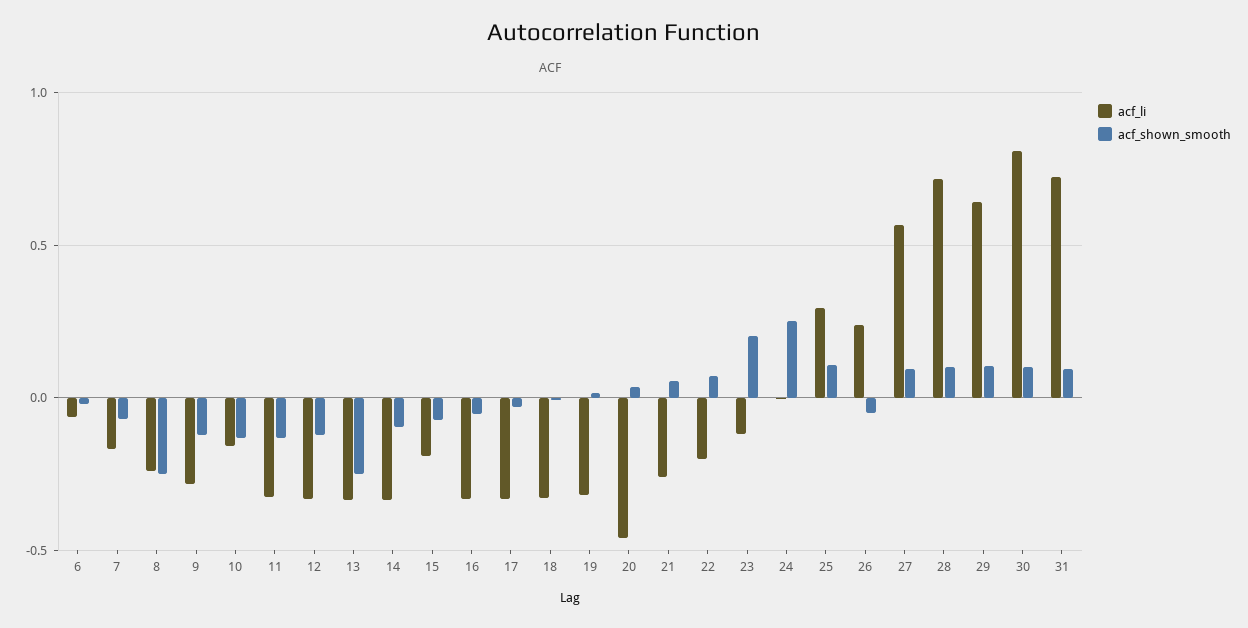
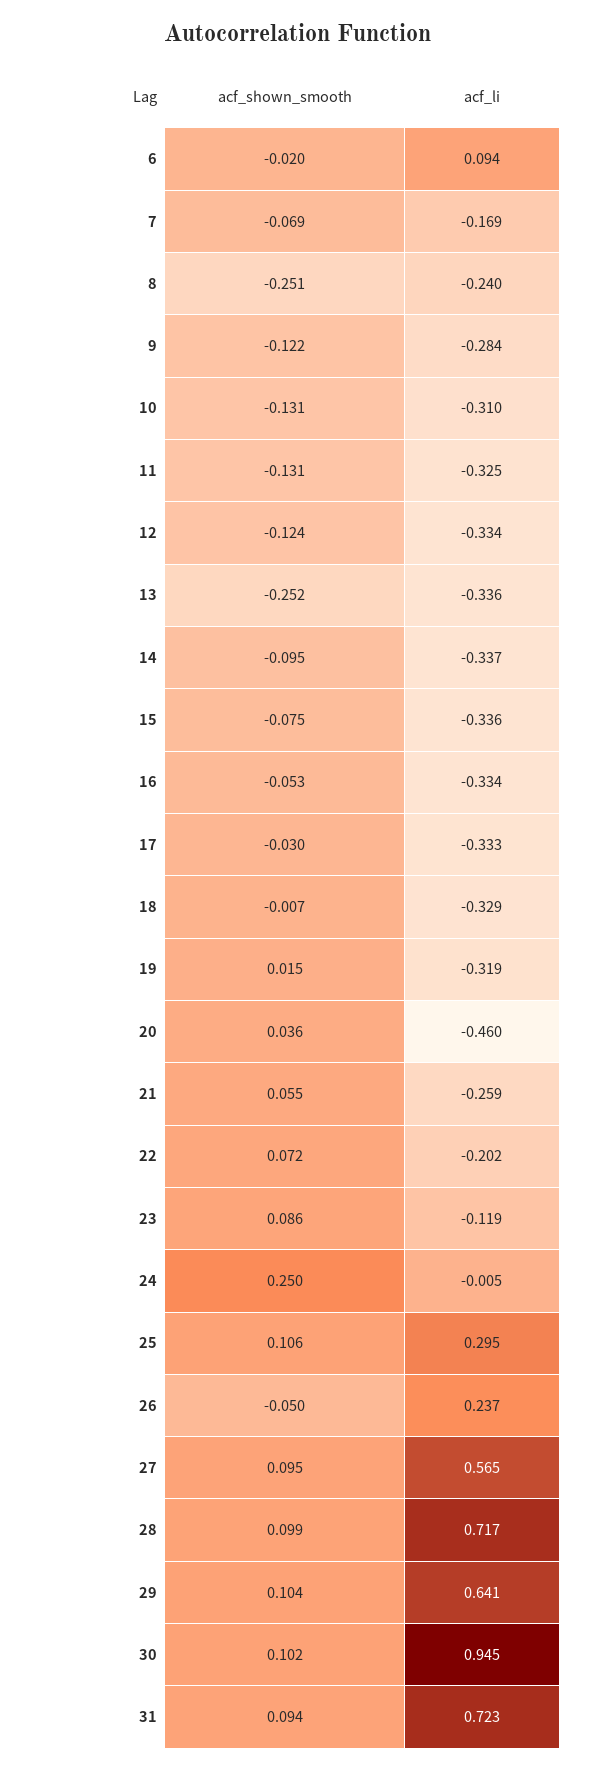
  {
    "acf_li": {
-     "6": -0.05,
+     "6": 0.094,
      "7": -0.169,
      "8": -0.24,
      "9": -0.284,
-     "10": -0.15,
+     "10": -0.31,
      "11": -0.325,
      "12": -0.334,
      "13": -0.336,
      "14": -0.337,
-     "15": -0.2,
+     "15": -0.336,
      "16": -0.334,
      "17": -0.333,
      "18": -0.329,
      "19": -0.319,
      "20": -0.46,
      "21": -0.259,
      "22": -0.202,
      "23": -0.119,
      "24": -0.005,
      "25": 0.295,
      "26": 0.237,
      "27": 0.565,
      "28": 0.717,
      "29": 0.641,
-     "30": 0.8,
+     "30": 0.945,
      "31": 0.723
    },
    "acf_shown_smooth": {
      "6": -0.02,
      "7": -0.069,
      "8": -0.251,
      "9": -0.122,
      "10": -0.131,
      "11": -0.131,
      "12": -0.124,
      "13": -0.252,
      "14": -0.095,
      "15": -0.075,
      "16": -0.053,
      "17": -0.03,
      "18": -0.007,
      "19": 0.015,
      "20": 0.036,
      "21": 0.055,
      "22": 0.072,
-     "23": 0.2,
+     "23": 0.086,
      "24": 0.25,
      "25": 0.106,
      "26": -0.05,
      "27": 0.095,
      "28": 0.099,
      "29": 0.104,
      "30": 0.102,
      "31": 0.094
    }
  }

